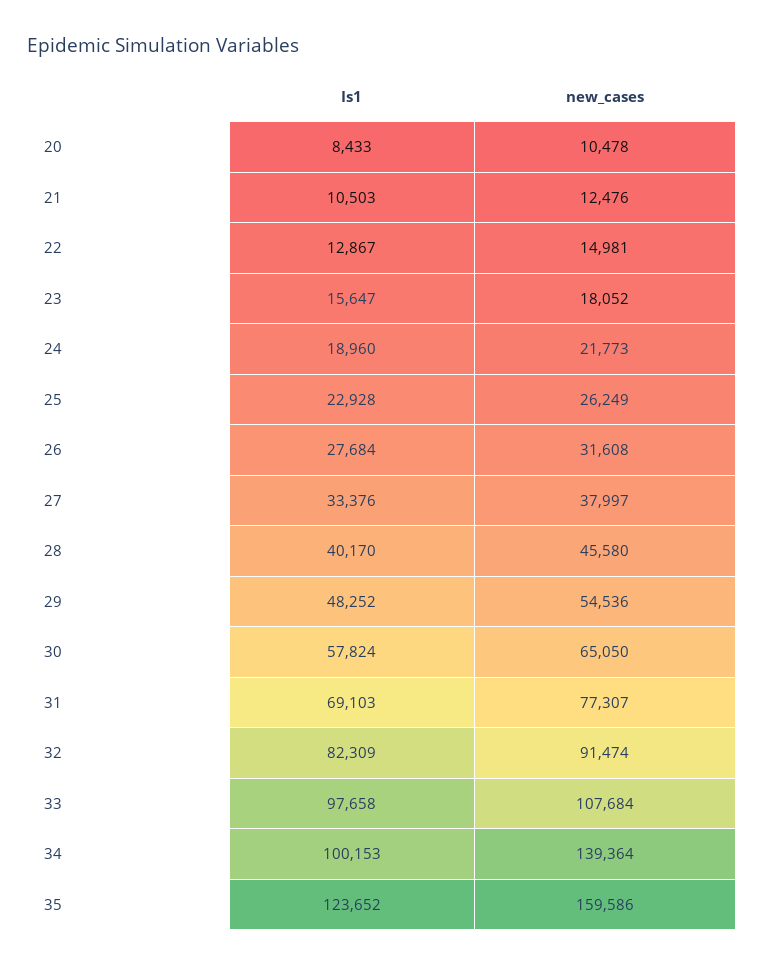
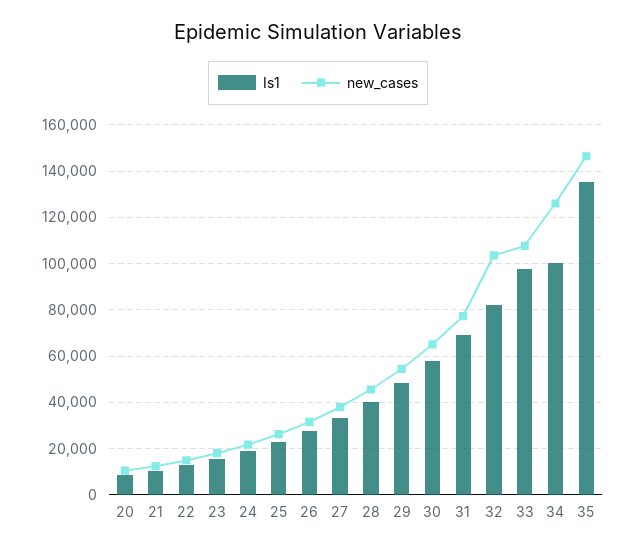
  {
    "Is1": {
      "20": 8433,
      "21": 10503,
      "22": 12867,
      "23": 15647,
      "24": 18960,
      "25": 22928,
      "26": 27684,
      "27": 33376,
      "28": 40170,
      "29": 48252,
      "30": 57824,
      "31": 69103,
      "32": 82309,
      "33": 97658,
      "34": 100153,
-     "35": 123652
+     "35": 135000
    },
    "new_cases": {
      "20": 10478,
      "21": 12476,
      "22": 14981,
      "23": 18052,
      "24": 21773,
      "25": 26249,
      "26": 31608,
      "27": 37997,
      "28": 45580,
      "29": 54536,
      "30": 65050,
      "31": 77307,
-     "32": 91474,
+     "32": 105000,
      "33": 107684,
-     "34": 139364,
+     "34": 125000,
-     "35": 159586
+     "35": 145000
    }
  }

